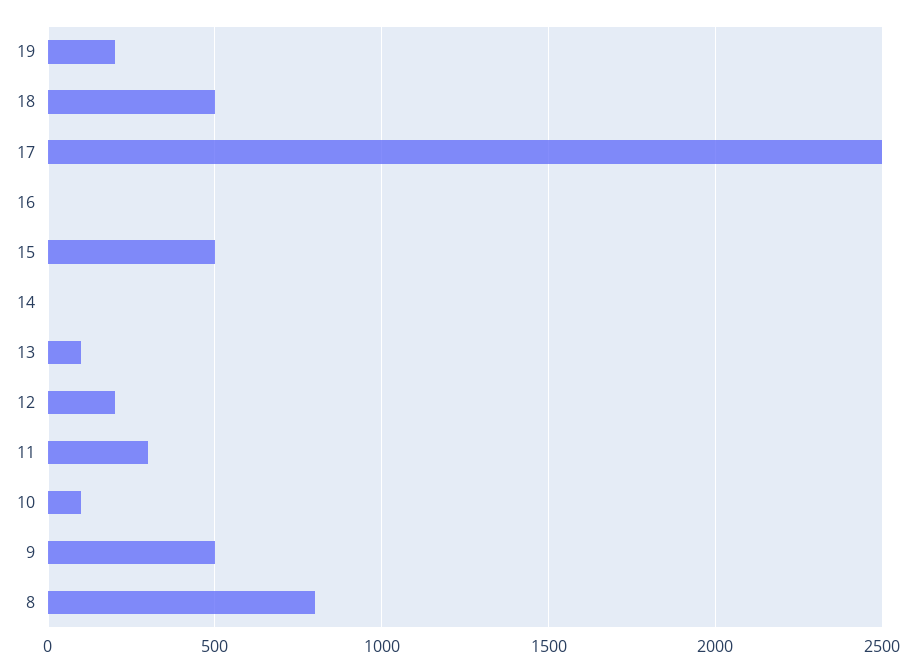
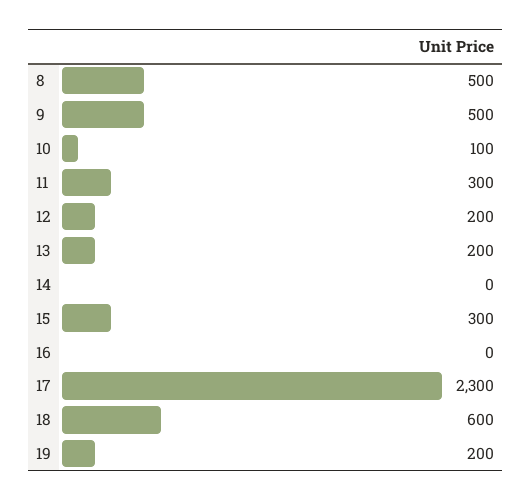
  {
    "19": 200,
-   "18": 500,
+   "18": 600,
-   "17": 2500,
+   "17": 2300,
    "16": 0,
-   "15": 500,
+   "15": 300,
    "14": 0,
-   "13": 100,
+   "13": 200,
    "12": 200,
    "11": 300,
    "10": 100,
    "9": 500,
-   "8": 800
+   "8": 500
  }

